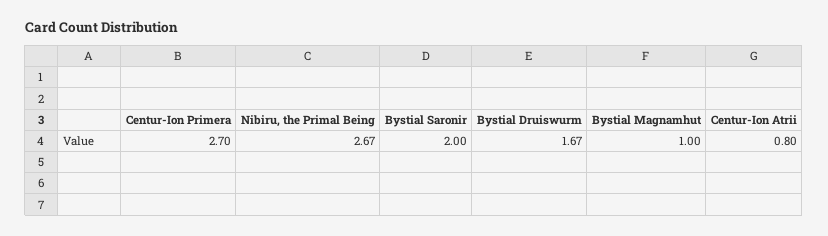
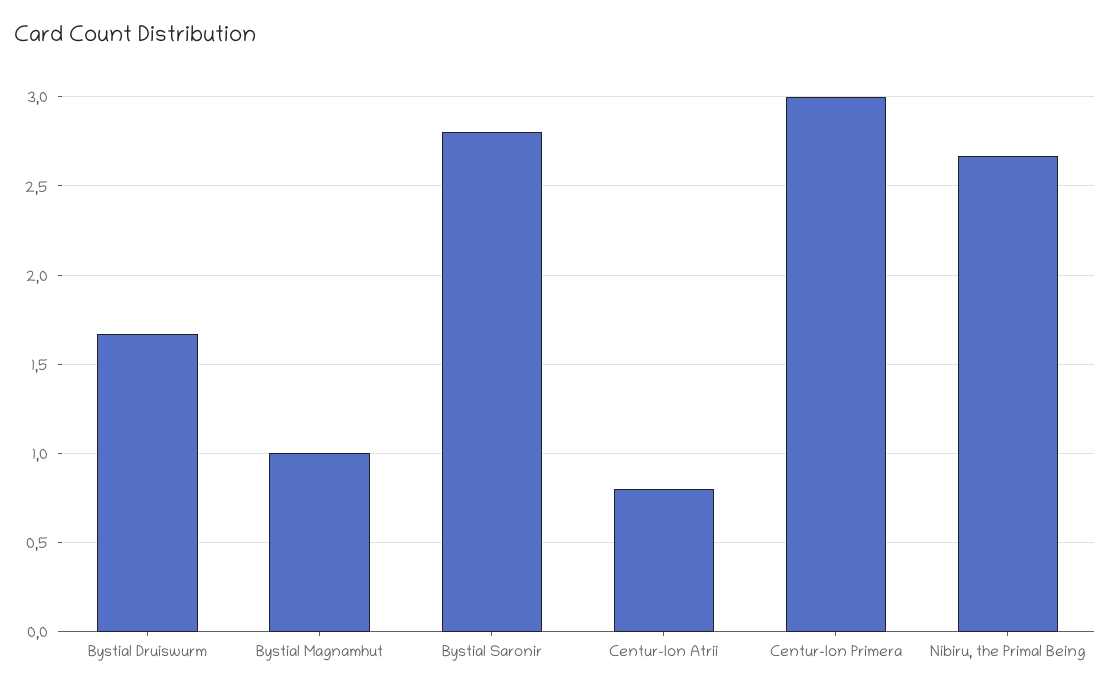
  {
-   "Centur-Ion Primera": 2.7,
+   "Centur-Ion Primera": 3,
    "Nibiru, the Primal Being": 2.67,
-   "Bystial Saronir": 2,
+   "Bystial Saronir": 2.8,
    "Bystial Druiswurm": 1.67,
    "Bystial Magnamhut": 1,
    "Centur-Ion Atrii": 0.8
  }

